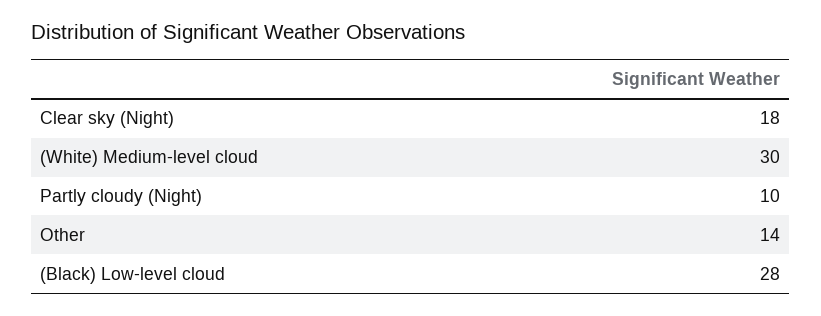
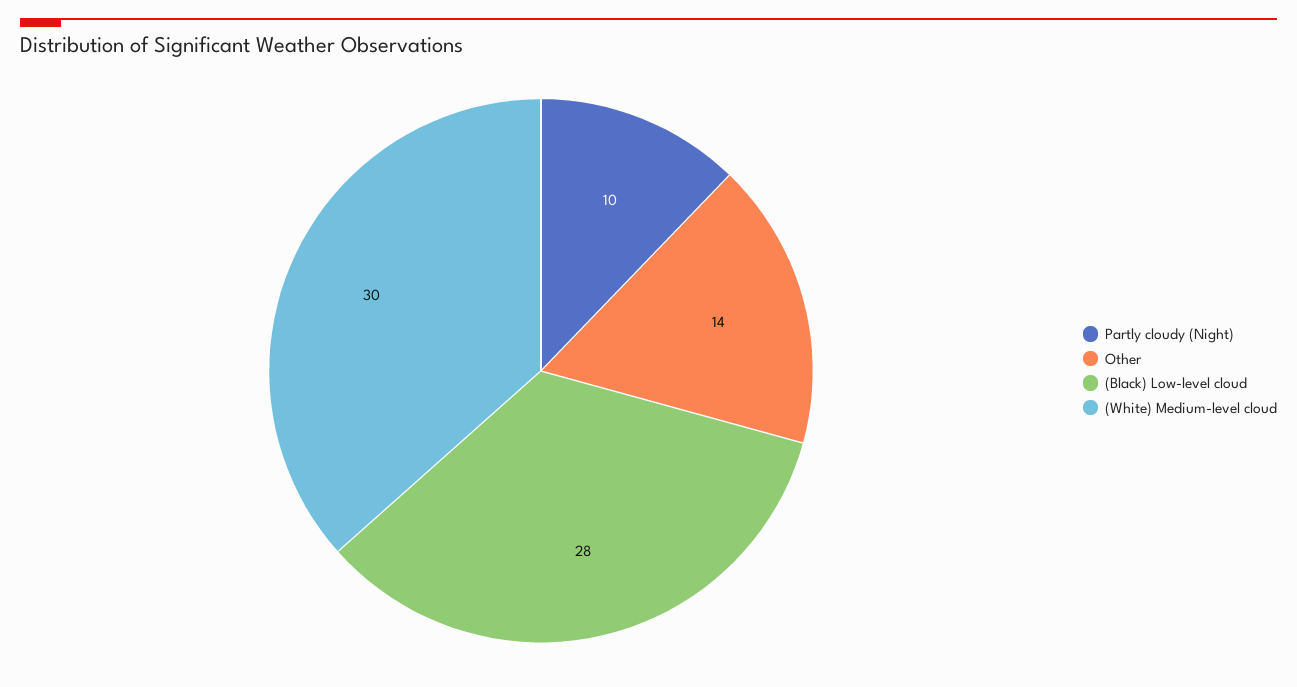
  {
-   "Clear sky (Night)": 18,
    "(White) Medium-level cloud": 30,
    "Partly cloudy (Night)": 10,
    "Other": 14,
    "(Black) Low-level cloud": 28
  }

